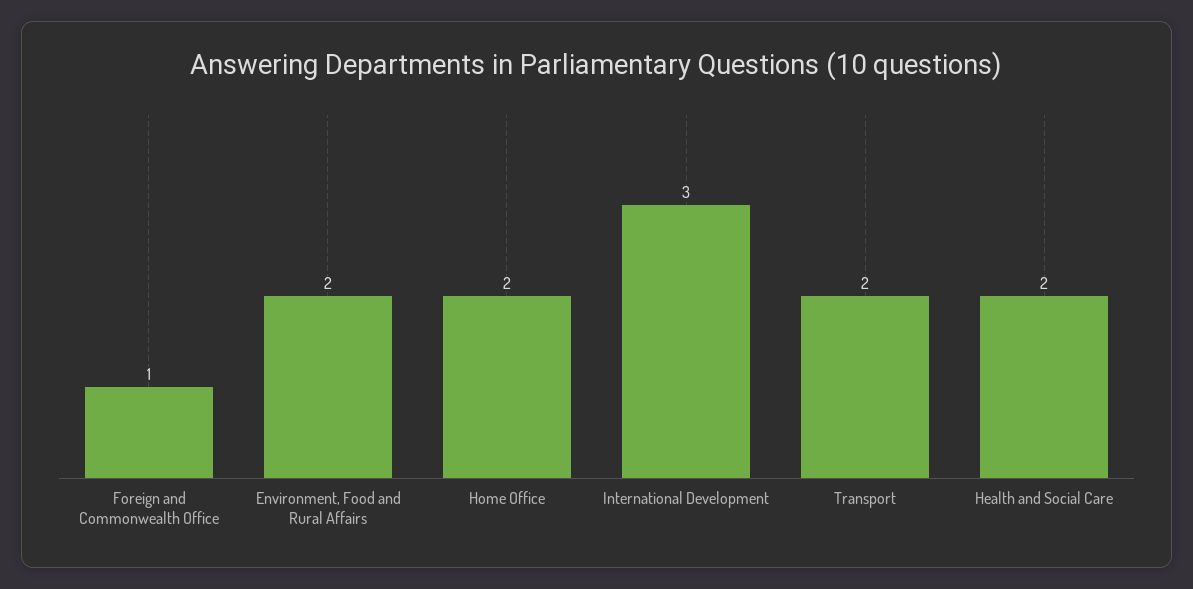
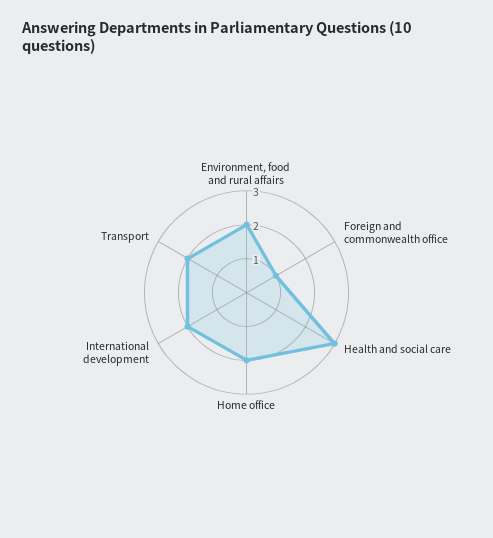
  {
    "Foreign and Commonwealth Office": 1,
    "Environment, Food and Rural Affairs": 2,
    "Home Office": 2,
-   "International Development": 3,
+   "International Development": 2,
    "Transport": 2,
-   "Health and Social Care": 2
+   "Health and Social Care": 3
  }

